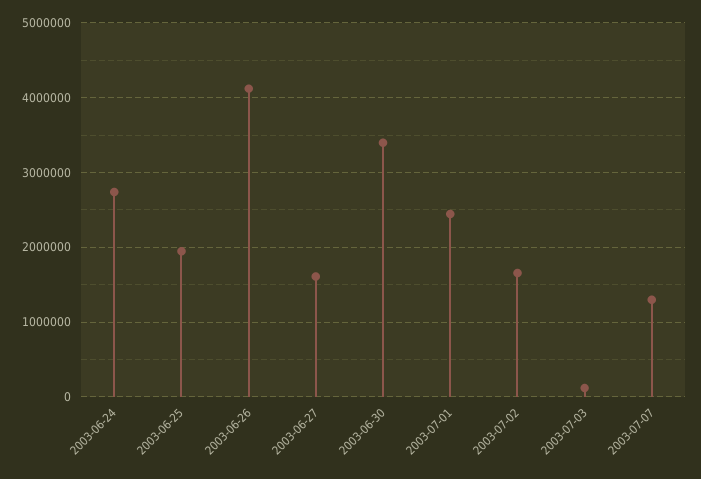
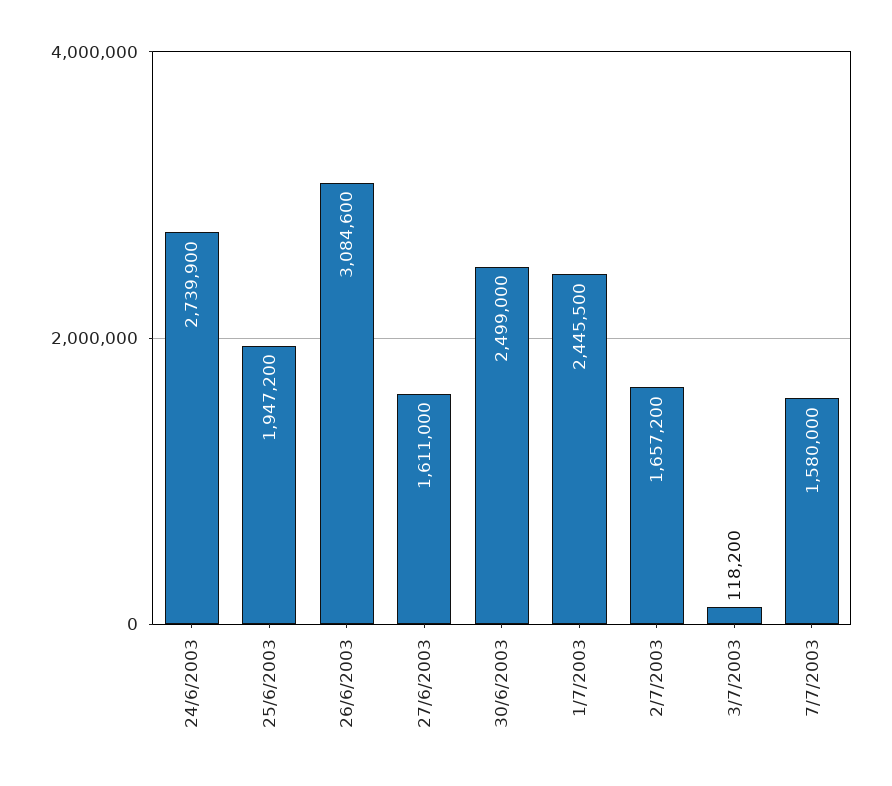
  {
    "2003-06-24": 2739900,
    "2003-06-25": 1947200,
-   "2003-06-26": 4100000,
+   "2003-06-26": 3084600,
    "2003-06-27": 1611000,
-   "2003-06-30": 3400000,
+   "2003-06-30": 2499000,
    "2003-07-01": 2445500,
    "2003-07-02": 1657200,
    "2003-07-03": 118200,
-   "2003-07-07": 1300000
+   "2003-07-07": 1580000
  }

